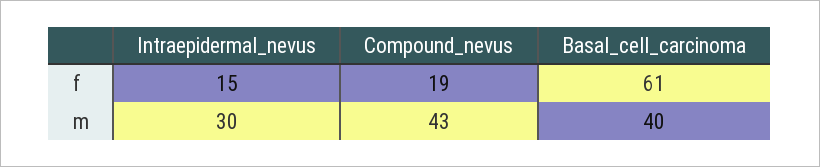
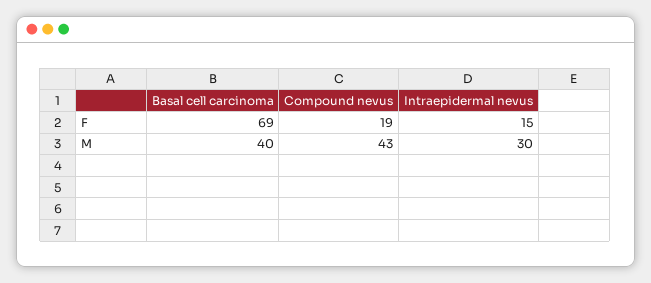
  {
    "Intraepidermal_nevus": {
      "f": 15,
      "m": 30
    },
    "Compound_nevus": {
      "f": 19,
      "m": 43
    },
    "Basal_cell_carcinoma": {
-     "f": 61,
+     "f": 69,
      "m": 40
    }
  }

